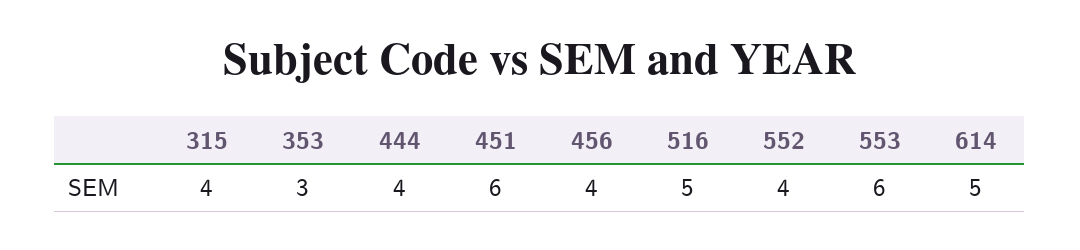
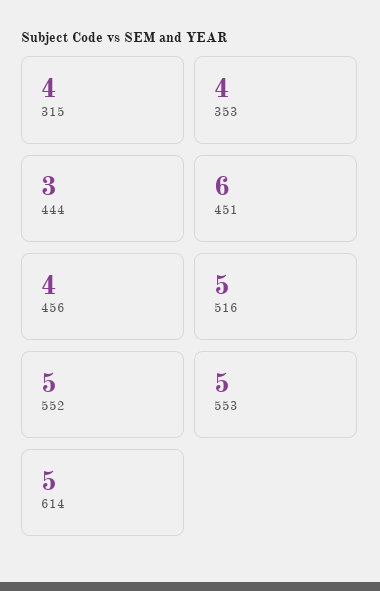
  {
    "315": 4,
-   "353": 3,
+   "353": 4,
-   "444": 4,
+   "444": 3,
    "451": 6,
    "456": 4,
    "516": 5,
-   "552": 4,
+   "552": 5,
-   "553": 6,
+   "553": 5,
    "614": 5
  }

